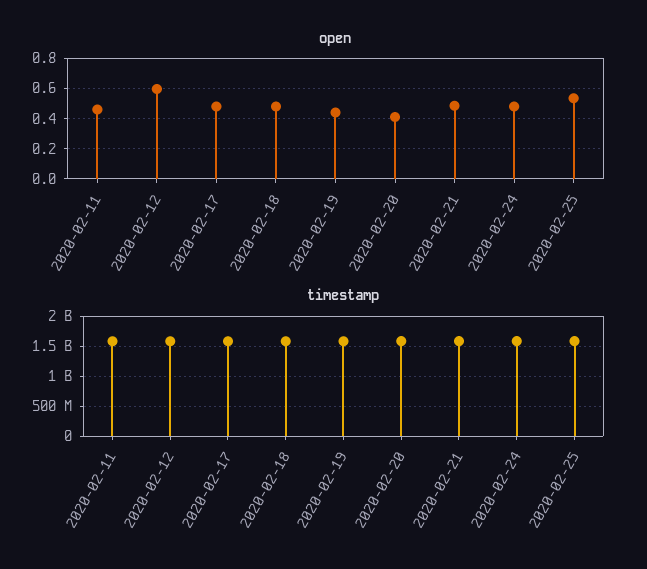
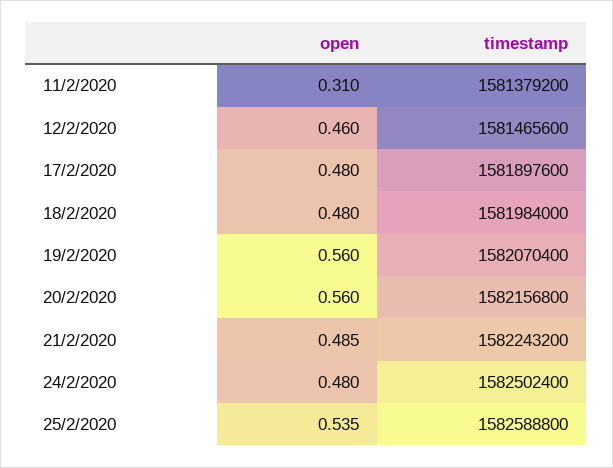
  {
    "open": {
-     "2020-02-11": 0.45,
+     "2020-02-11": 0.31,
-     "2020-02-12": 0.6,
+     "2020-02-12": 0.46,
      "2020-02-17": 0.48,
      "2020-02-18": 0.48,
-     "2020-02-19": 0.45,
+     "2020-02-19": 0.56,
-     "2020-02-20": 0.4,
+     "2020-02-20": 0.56,
      "2020-02-21": 0.485,
      "2020-02-24": 0.48,
      "2020-02-25": 0.535
    },
    "timestamp": {
      "2020-02-11": 1581379200,
      "2020-02-12": 1581465600,
      "2020-02-17": 1581897600,
      "2020-02-18": 1581984000,
      "2020-02-19": 1582070400,
      "2020-02-20": 1582156800,
      "2020-02-21": 1582243200,
      "2020-02-24": 1582502400,
      "2020-02-25": 1582588800
    }
  }

